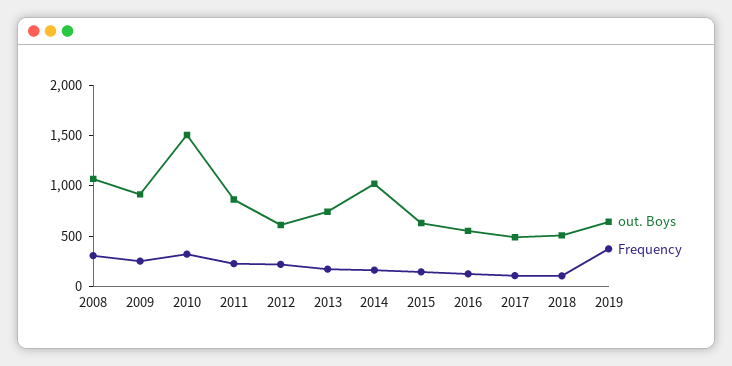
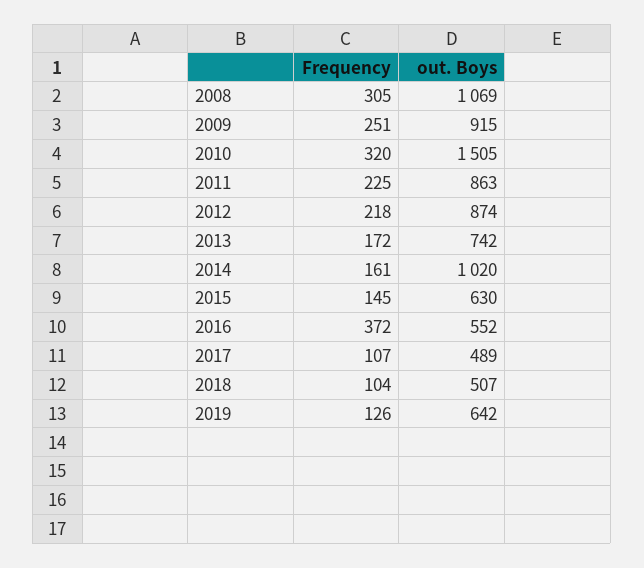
  {
    "out. Boys": {
      "2008": 1069,
      "2009": 915,
      "2010": 1505,
      "2011": 863,
-     "2012": 600,
+     "2012": 874,
      "2013": 742,
      "2014": 1020,
      "2015": 630,
      "2016": 552,
      "2017": 489,
      "2018": 507,
      "2019": 642
    },
    "Frequency": {
      "2008": 305,
      "2009": 251,
      "2010": 320,
      "2011": 225,
      "2012": 218,
      "2013": 172,
      "2014": 161,
      "2015": 145,
-     "2016": 100,
+     "2016": 372,
      "2017": 107,
      "2018": 104,
-     "2019": 400
+     "2019": 126
    }
  }

